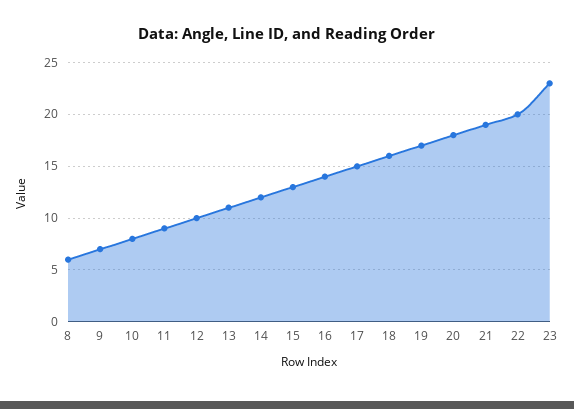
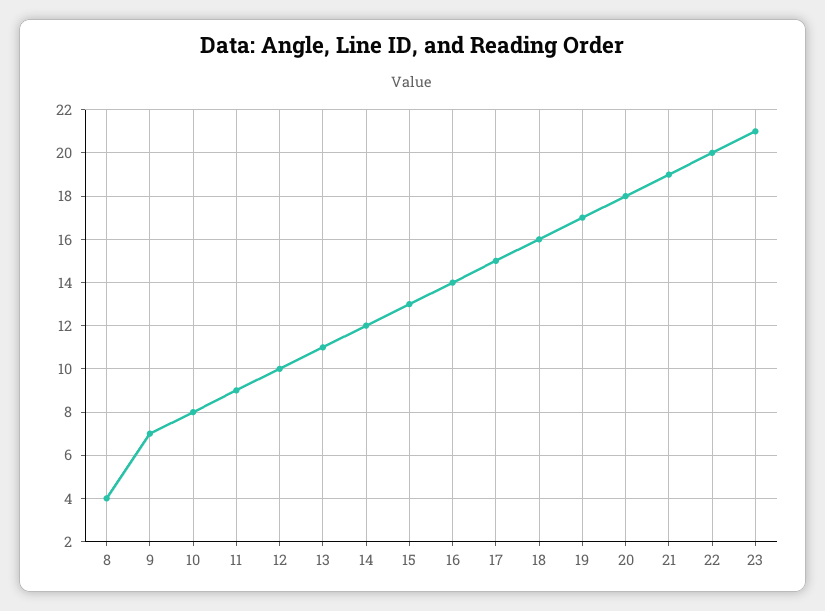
  {
-   "8": 6,
+   "8": 4,
    "9": 7,
    "10": 8,
    "11": 9,
    "12": 10,
    "13": 11,
    "14": 12,
    "15": 13,
    "16": 14,
    "17": 15,
    "18": 16,
    "19": 17,
    "20": 18,
    "21": 19,
    "22": 20,
-   "23": 23
+   "23": 21
  }

